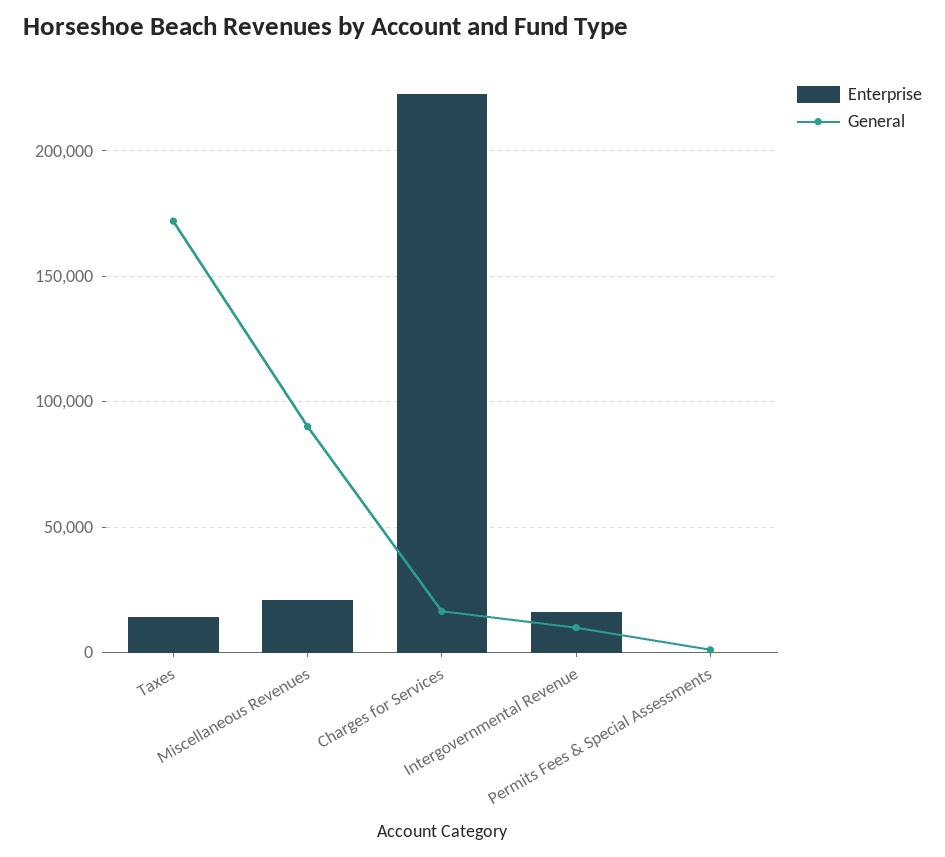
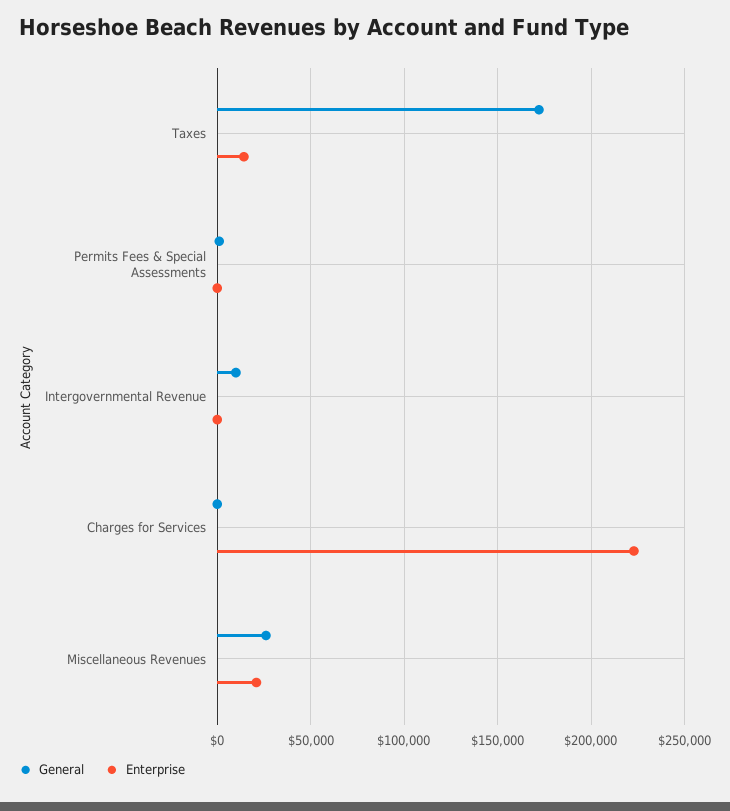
  {
    "Enterprise": {
      "Taxes": 15000,
      "Miscellaneous Revenues": 20000,
      "Charges for Services": 225000,
-     "Intergovernmental Revenue": 15000,
+     "Intergovernmental Revenue": 0,
      "Permits Fees & Special Assessments": 0
    },
    "General": {
      "Taxes": 170000,
-     "Miscellaneous Revenues": 90000,
+     "Miscellaneous Revenues": 25000,
-     "Charges for Services": 15000,
+     "Charges for Services": 0,
      "Intergovernmental Revenue": 10000,
      "Permits Fees & Special Assessments": 0
    }
  }

